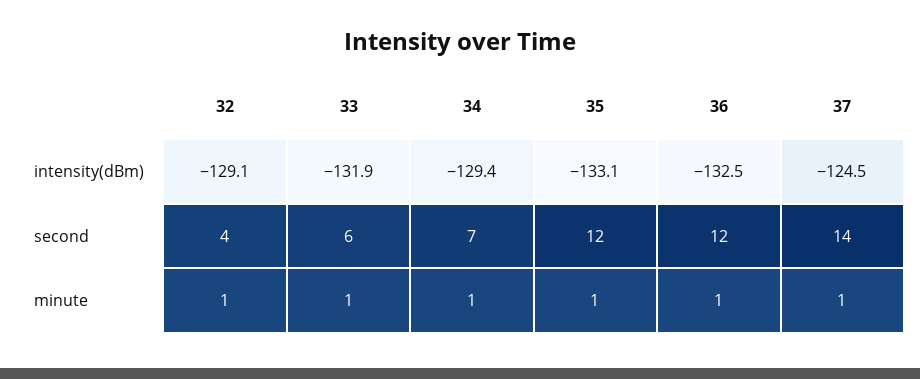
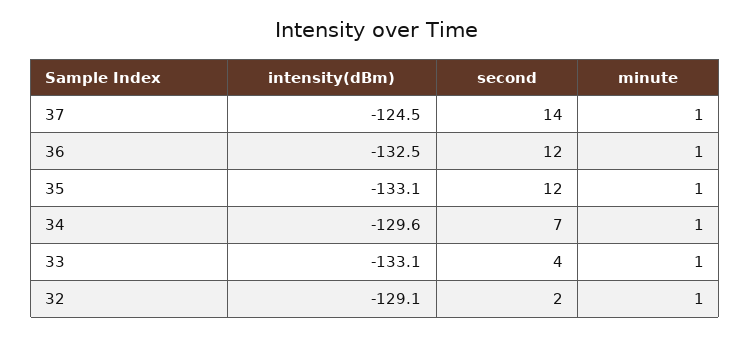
  {
    "32": {
      "intensity(dBm)": -129.1,
-     "second": 4,
+     "second": 2,
      "minute": 1
    },
    "33": {
-     "intensity(dBm)": -131.9,
+     "intensity(dBm)": -133.1,
-     "second": 6,
+     "second": 4,
      "minute": 1
    },
    "34": {
-     "intensity(dBm)": -129.4,
+     "intensity(dBm)": -129.6,
      "second": 7,
      "minute": 1
    },
    "35": {
      "intensity(dBm)": -133.1,
      "second": 12,
      "minute": 1
    },
    "36": {
      "intensity(dBm)": -132.5,
      "second": 12,
      "minute": 1
    },
    "37": {
      "intensity(dBm)": -124.5,
      "second": 14,
      "minute": 1
    }
  }

